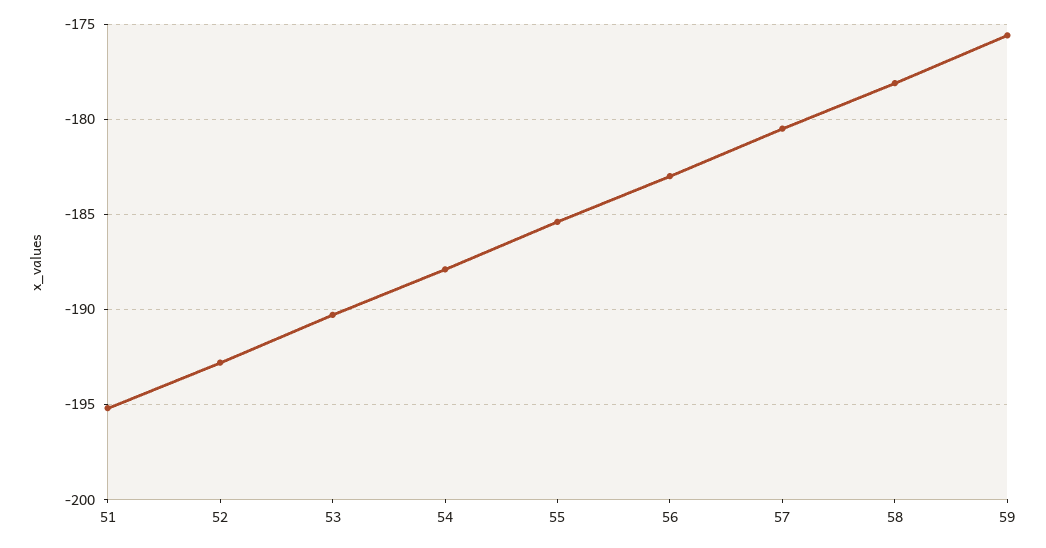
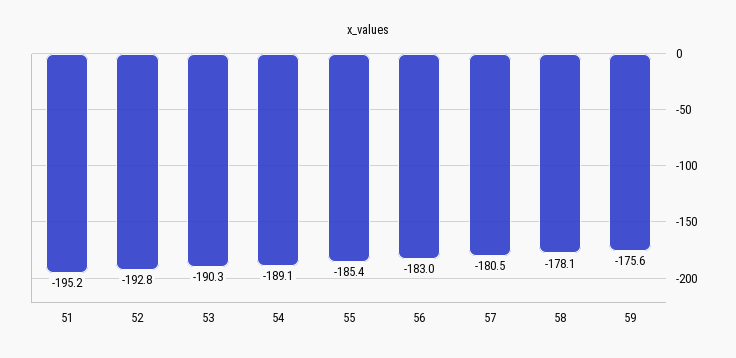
  {
    "51": -195.2,
    "52": -192.8,
    "53": -190.3,
-   "54": -188,
+   "54": -189.1,
    "55": -185.4,
    "56": -183,
    "57": -180.5,
    "58": -178.1,
    "59": -175.6
  }

